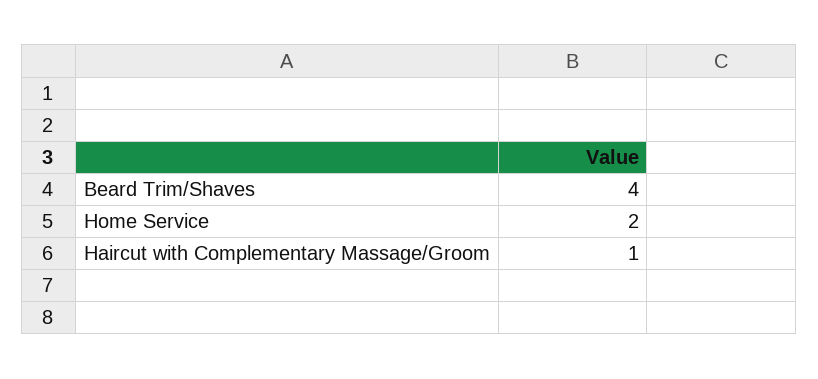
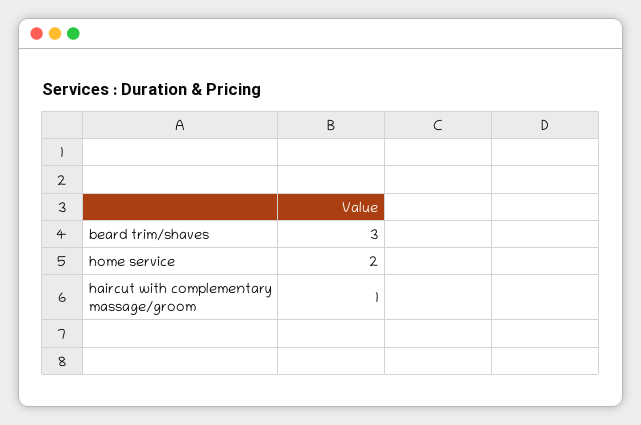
  {
-   "Beard Trim/Shaves": 4,
+   "Beard Trim/Shaves": 3,
    "Home Service": 2,
    "Haircut with Complementary Massage/Groom": 1
  }

